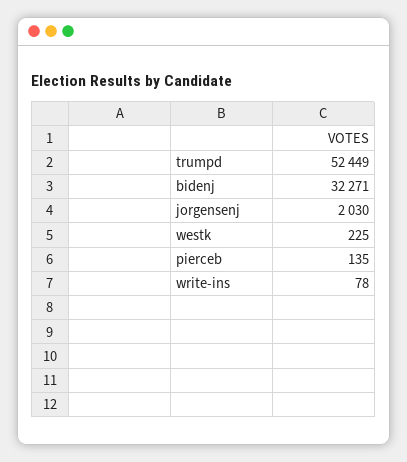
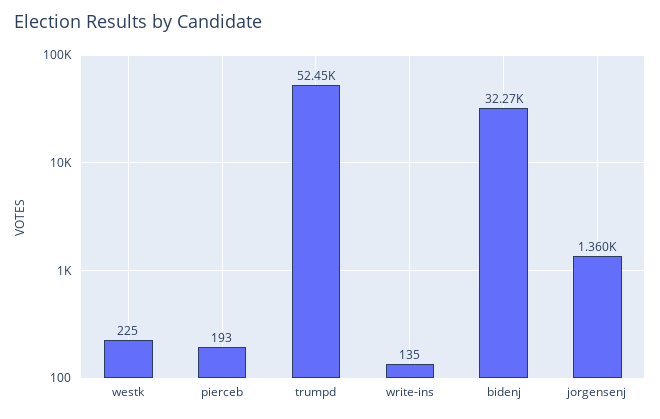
  {
    "trumpd": 52449,
    "bidenj": 32271,
-   "jorgensenj": 2030,
+   "jorgensenj": 1360,
    "westk": 225,
-   "pierceb": 135,
+   "pierceb": 193,
-   "write-ins": 78
+   "write-ins": 135
  }

